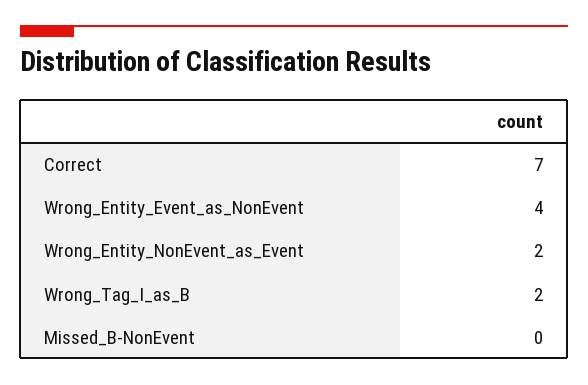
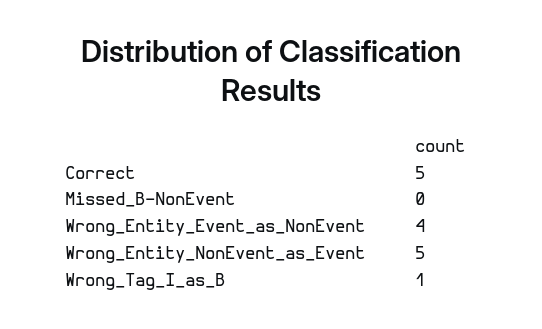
  {
-   "Correct": 7,
+   "Correct": 5,
    "Wrong_Entity_Event_as_NonEvent": 4,
-   "Wrong_Entity_NonEvent_as_Event": 2,
+   "Wrong_Entity_NonEvent_as_Event": 5,
-   "Wrong_Tag_I_as_B": 2,
+   "Wrong_Tag_I_as_B": 1,
    "Missed_B-NonEvent": 0
  }

